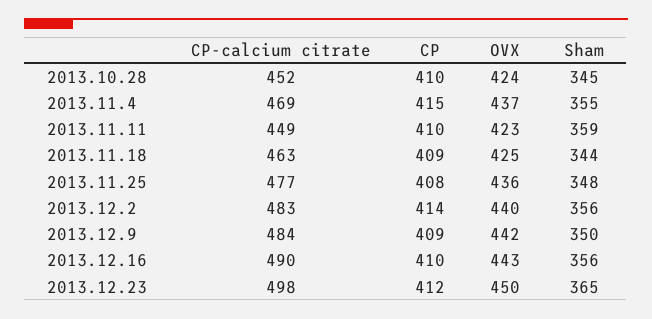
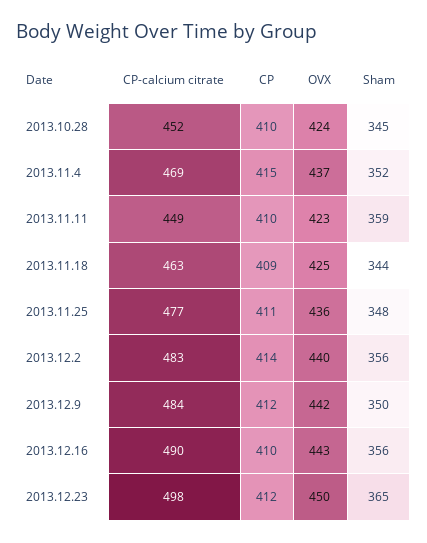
  {
    "CP-calcium citrate": {
      "2013.10.28": 452,
      "2013.11.4": 469,
      "2013.11.11": 449,
      "2013.11.18": 463,
      "2013.11.25": 477,
      "2013.12.2": 483,
      "2013.12.9": 484,
      "2013.12.16": 490,
      "2013.12.23": 498
    },
    "CP": {
      "2013.10.28": 410,
      "2013.11.4": 415,
      "2013.11.11": 410,
      "2013.11.18": 409,
-     "2013.11.25": 408,
+     "2013.11.25": 411,
      "2013.12.2": 414,
-     "2013.12.9": 409,
+     "2013.12.9": 412,
      "2013.12.16": 410,
      "2013.12.23": 412
    },
    "OVX": {
      "2013.10.28": 424,
      "2013.11.4": 437,
      "2013.11.11": 423,
      "2013.11.18": 425,
      "2013.11.25": 436,
      "2013.12.2": 440,
      "2013.12.9": 442,
      "2013.12.16": 443,
      "2013.12.23": 450
    },
    "Sham": {
      "2013.10.28": 345,
-     "2013.11.4": 355,
+     "2013.11.4": 352,
      "2013.11.11": 359,
      "2013.11.18": 344,
      "2013.11.25": 348,
      "2013.12.2": 356,
      "2013.12.9": 350,
      "2013.12.16": 356,
      "2013.12.23": 365
    }
  }

